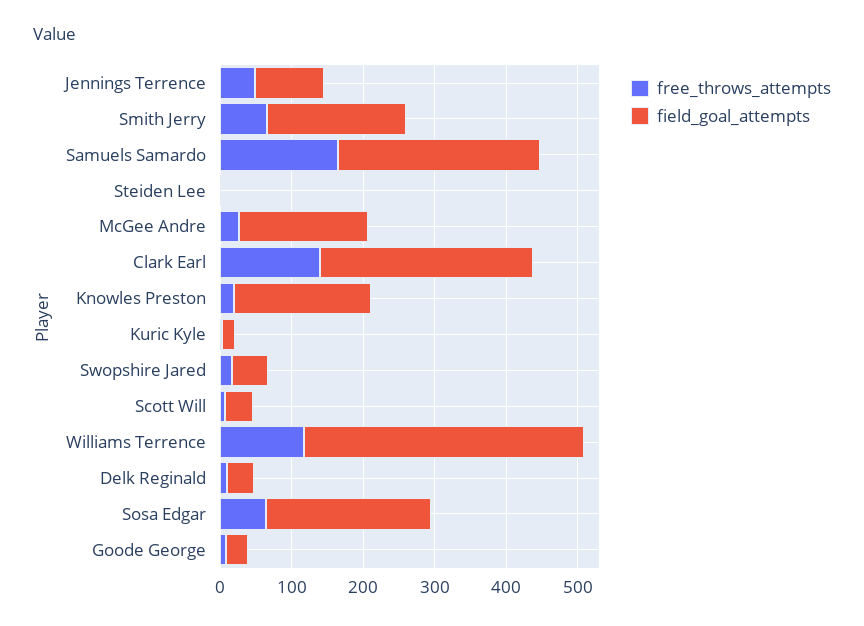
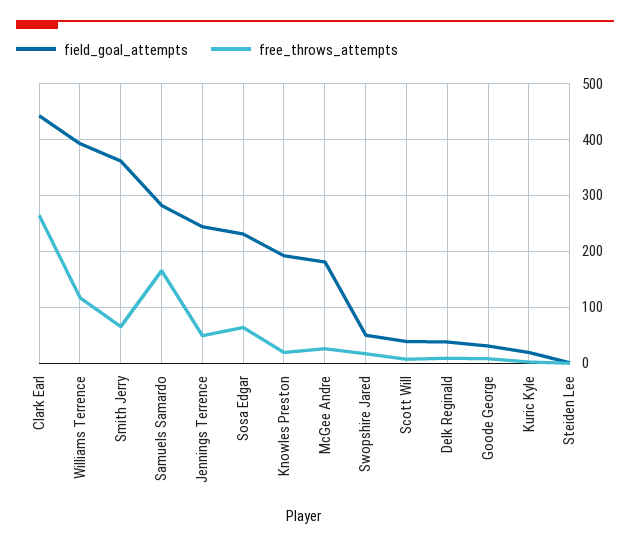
  {
    "free_throws_attempts": {
      "Jennings Terrence": 40,
      "Smith Jerry": 60,
      "Samuels Samardo": 160,
      "Steiden Lee": 0,
      "McGee Andre": 20,
-     "Clark Earl": 140,
+     "Clark Earl": 260,
      "Knowles Preston": 20,
      "Kuric Kyle": 0,
      "Swopshire Jared": 20,
      "Scott Will": 0,
      "Williams Terrence": 120,
      "Delk Reginald": 0,
      "Sosa Edgar": 60,
      "Goode George": 0
    },
    "field_goal_attempts": {
-     "Jennings Terrence": 100,
+     "Jennings Terrence": 240,
-     "Smith Jerry": 200,
+     "Smith Jerry": 360,
      "Samuels Samardo": 280,
      "Steiden Lee": 0,
      "McGee Andre": 180,
-     "Clark Earl": 300,
+     "Clark Earl": 440,
      "Knowles Preston": 200,
      "Kuric Kyle": 20,
      "Swopshire Jared": 60,
      "Scott Will": 40,
      "Williams Terrence": 400,
      "Delk Reginald": 40,
      "Sosa Edgar": 240,
      "Goode George": 40
    }
  }

